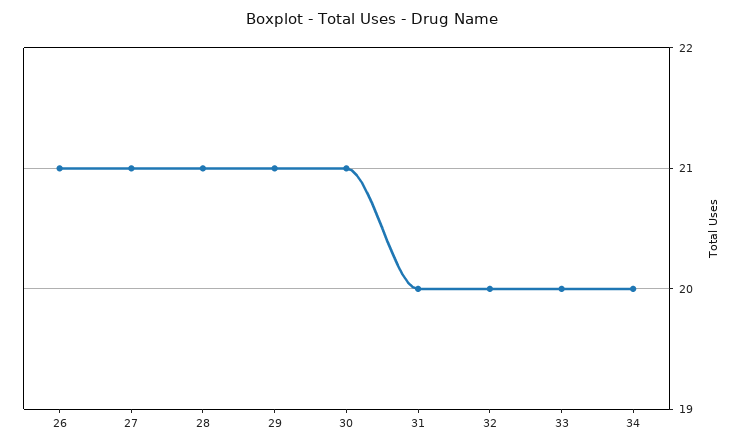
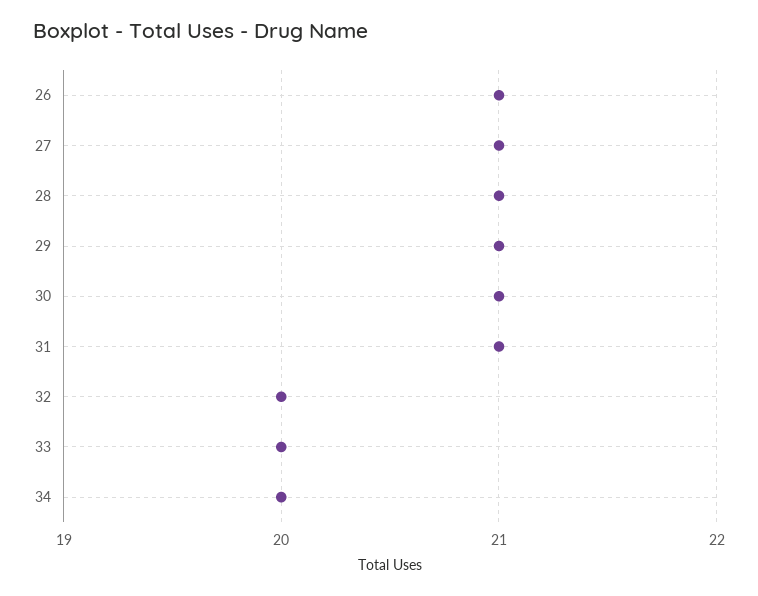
  {
    "26": 21,
    "27": 21,
    "28": 21,
    "29": 21,
    "30": 21,
-   "31": 20,
+   "31": 21,
    "32": 20,
    "33": 20,
    "34": 20
  }

